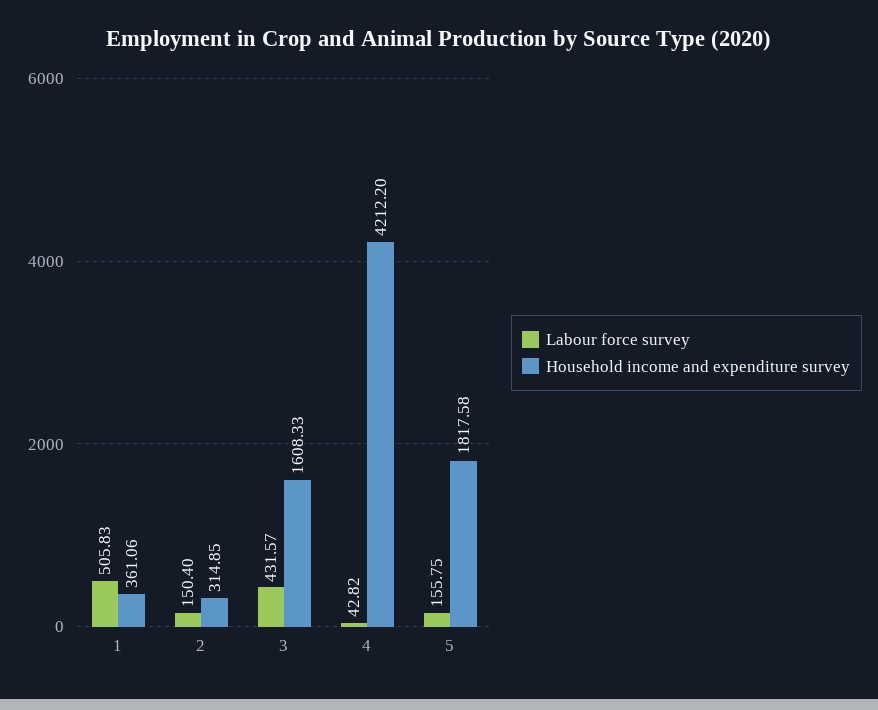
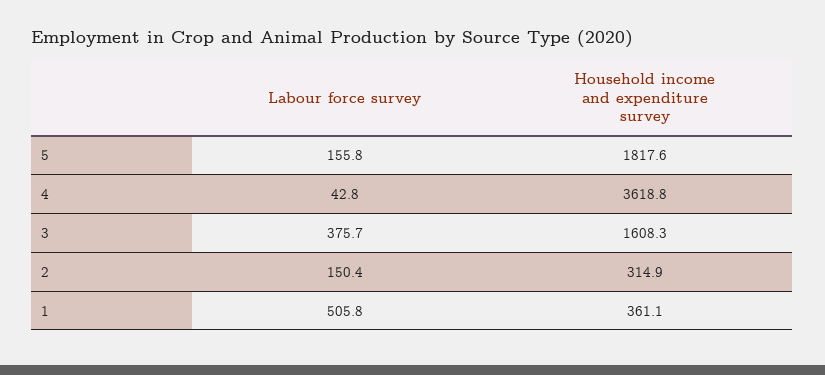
  {
    "Labour force survey": {
      "1": 505.83,
      "2": 150.4,
-     "3": 431.57,
+     "3": 375.7,
      "4": 42.82,
      "5": 155.75
    },
    "Household income and expenditure survey": {
      "1": 361.06,
      "2": 314.85,
      "3": 1608.33,
-     "4": 4212.2,
+     "4": 3618.8,
      "5": 1817.58
    }
  }

